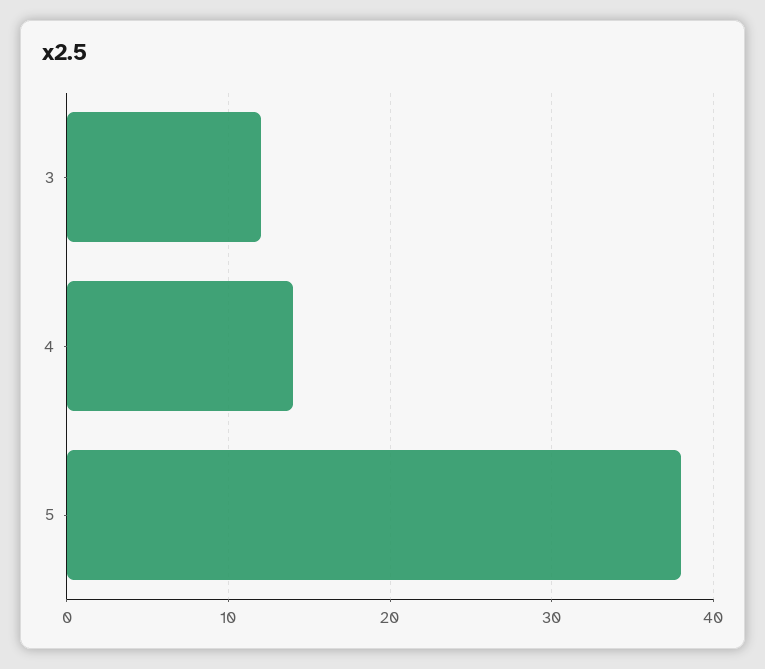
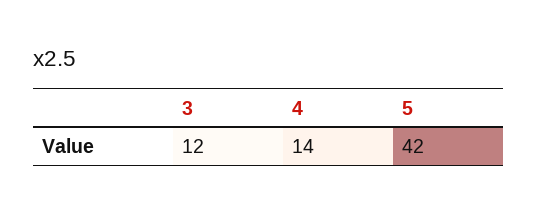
  {
    "3": 12,
    "4": 14,
-   "5": 38
+   "5": 42
  }

